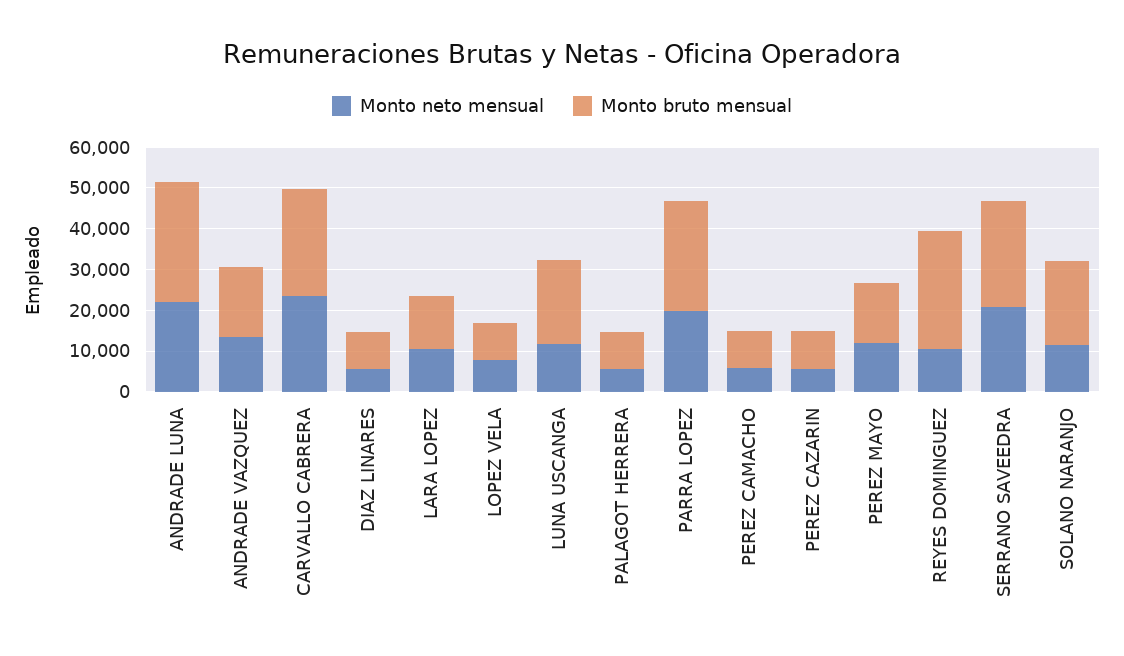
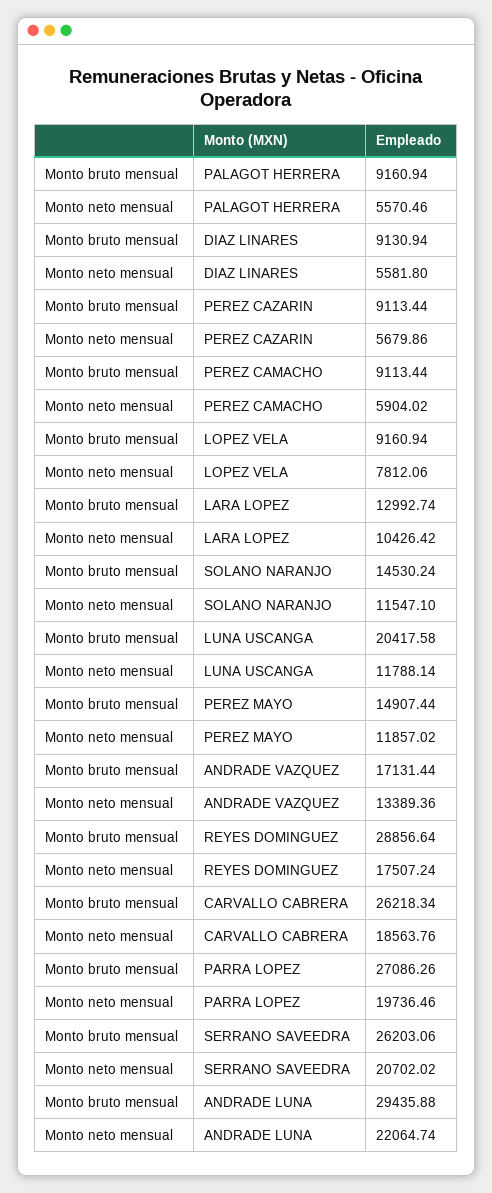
  {
    "Monto neto mensual": {
      "ANDRADE LUNA": 22064.74,
      "ANDRADE VAZQUEZ": 13389.36,
-     "CARVALLO CABRERA": 24000,
+     "CARVALLO CABRERA": 18563.76,
      "DIAZ LINARES": 5581.8,
      "LARA LOPEZ": 10426.42,
      "LOPEZ VELA": 7812.06,
      "LUNA USCANGA": 11788.14,
      "PALAGOT HERRERA": 5570.46,
      "PARRA LOPEZ": 19736.46,
      "PEREZ CAMACHO": 5904.02,
      "PEREZ CAZARIN": 5679.86,
      "PEREZ MAYO": 11857.02,
-     "REYES DOMINGUEZ": 10000,
+     "REYES DOMINGUEZ": 17507.24,
      "SERRANO SAVEEDRA": 20702.02,
      "SOLANO NARANJO": 11547.1
    },
    "Monto bruto mensual": {
      "ANDRADE LUNA": 29435.88,
      "ANDRADE VAZQUEZ": 17131.44,
      "CARVALLO CABRERA": 26218.34,
      "DIAZ LINARES": 9130.94,
      "LARA LOPEZ": 12992.74,
      "LOPEZ VELA": 9160.94,
      "LUNA USCANGA": 20417.58,
      "PALAGOT HERRERA": 9160.94,
      "PARRA LOPEZ": 27086.26,
      "PEREZ CAMACHO": 9113.44,
      "PEREZ CAZARIN": 9113.44,
      "PEREZ MAYO": 14907.44,
      "REYES DOMINGUEZ": 28856.64,
      "SERRANO SAVEEDRA": 26203.06,
-     "SOLANO NARANJO": 20000
+     "SOLANO NARANJO": 14530.24
    }
  }

